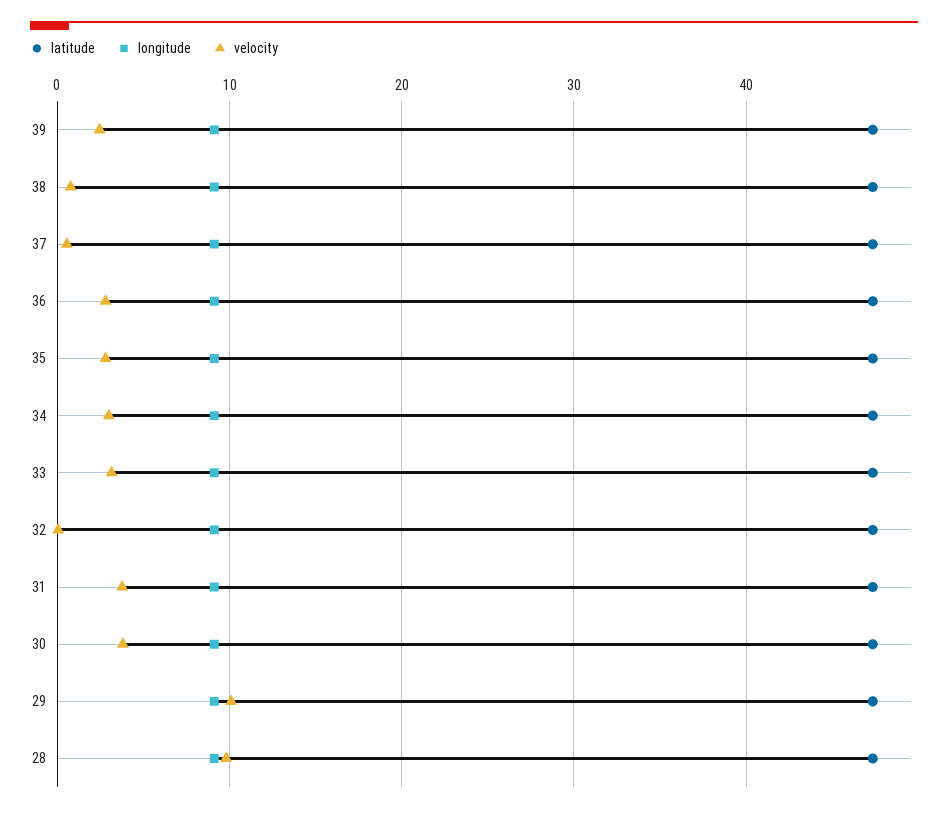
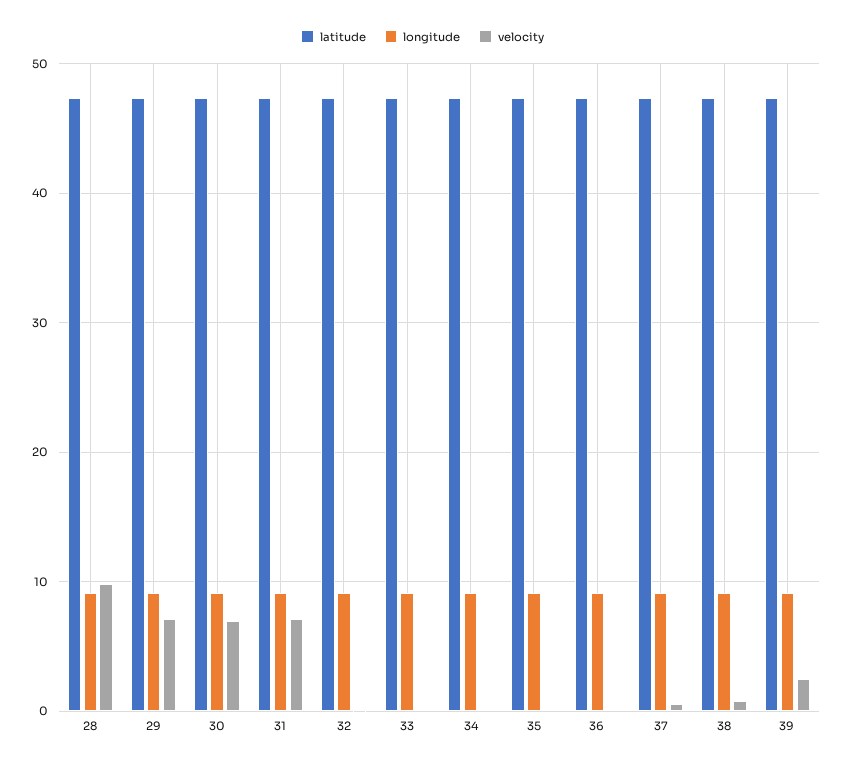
  {
    "latitude": {
      "39": 47,
      "38": 47,
      "37": 47,
      "36": 47,
      "35": 47,
      "34": 47,
      "33": 47,
      "32": 47,
      "31": 47,
      "30": 47,
      "29": 47,
      "28": 47
    },
    "longitude": {
      "39": 9,
      "38": 9,
      "37": 9,
      "36": 9,
      "35": 9,
      "34": 9,
      "33": 9,
      "32": 9,
      "31": 9,
      "30": 9,
      "29": 9,
      "28": 9
    },
    "velocity": {
      "39": 2,
      "38": 1,
      "37": 1,
-     "36": 3,
+     "36": 0,
-     "35": 3,
+     "35": 0,
-     "34": 3,
+     "34": 0,
-     "33": 3,
+     "33": 0,
      "32": 0,
-     "31": 4,
+     "31": 7,
-     "30": 4,
+     "30": 7,
-     "29": 10,
+     "29": 7,
      "28": 10
    }
  }

